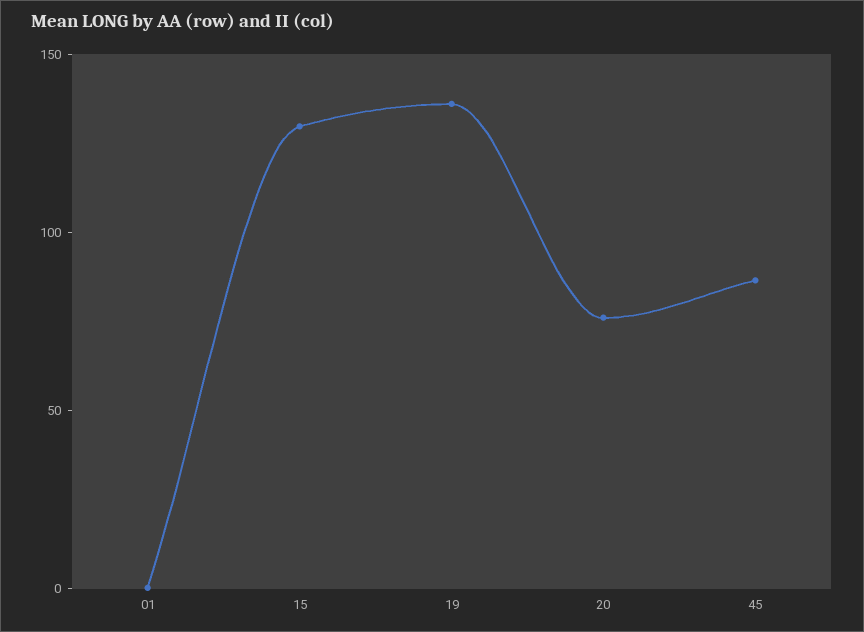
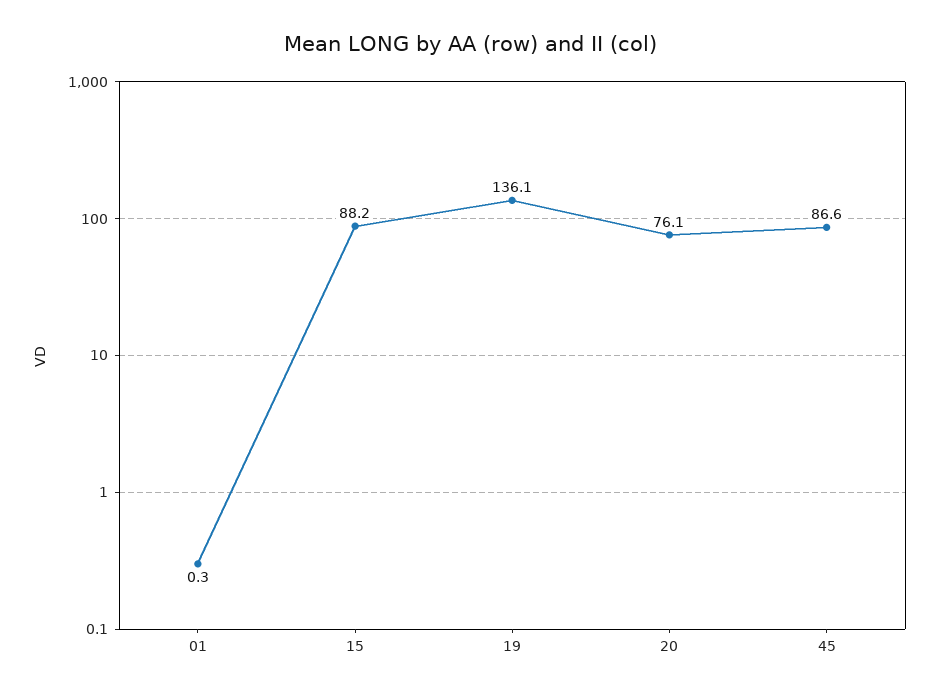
  {
    "01": 0.3,
-   "15": 130,
+   "15": 88.2,
    "19": 136.1,
    "20": 76.1,
    "45": 86.6
  }

